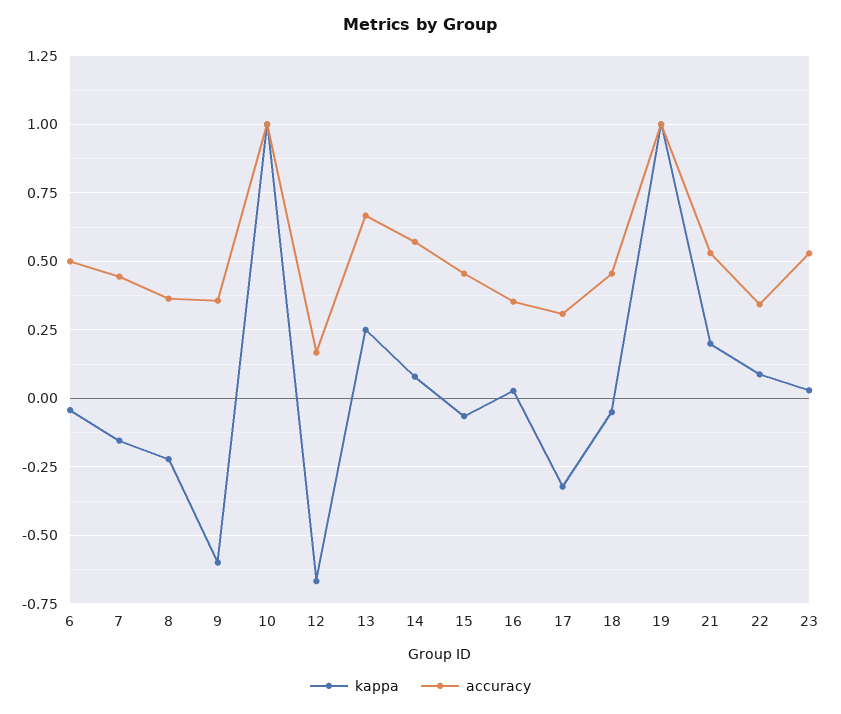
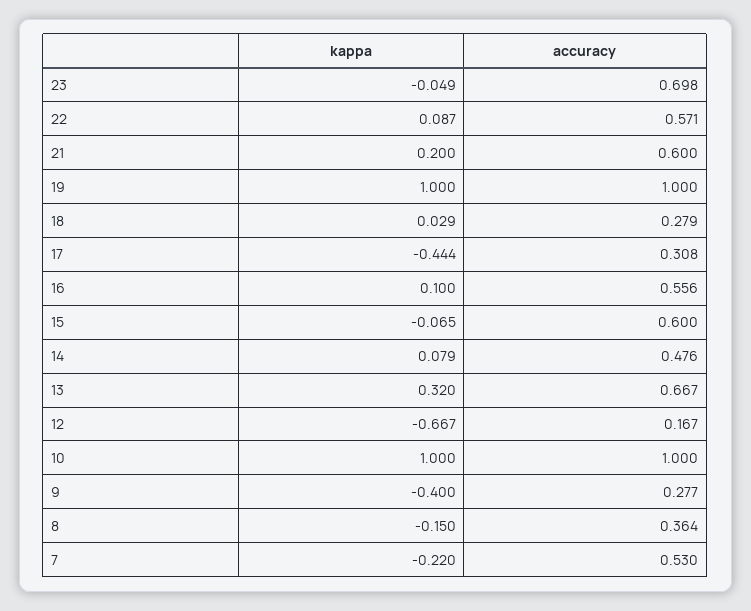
  {
    "kappa": {
-     "6": -0.05,
-     "7": -0.15,
+     "7": -0.22,
-     "8": -0.225,
+     "8": -0.15,
-     "9": -0.6,
+     "9": -0.4,
      "10": 1,
      "12": -0.667,
-     "13": 0.25,
+     "13": 0.32,
      "14": 0.079,
      "15": -0.065,
-     "16": 0.025,
+     "16": 0.1,
-     "17": -0.325,
+     "17": -0.444,
-     "18": -0.05,
+     "18": 0.029,
      "19": 1,
      "21": 0.2,
      "22": 0.087,
-     "23": 0.025
+     "23": -0.049
    },
    "accuracy": {
-     "6": 0.5,
-     "7": 0.45,
+     "7": 0.53,
      "8": 0.364,
-     "9": 0.35,
+     "9": 0.277,
      "10": 1,
      "12": 0.167,
      "13": 0.667,
-     "14": 0.575,
+     "14": 0.476,
-     "15": 0.45,
+     "15": 0.6,
-     "16": 0.35,
+     "16": 0.556,
      "17": 0.308,
-     "18": 0.45,
+     "18": 0.279,
      "19": 1,
-     "21": 0.525,
+     "21": 0.6,
-     "22": 0.35,
+     "22": 0.571,
-     "23": 0.525
+     "23": 0.698
    }
  }

